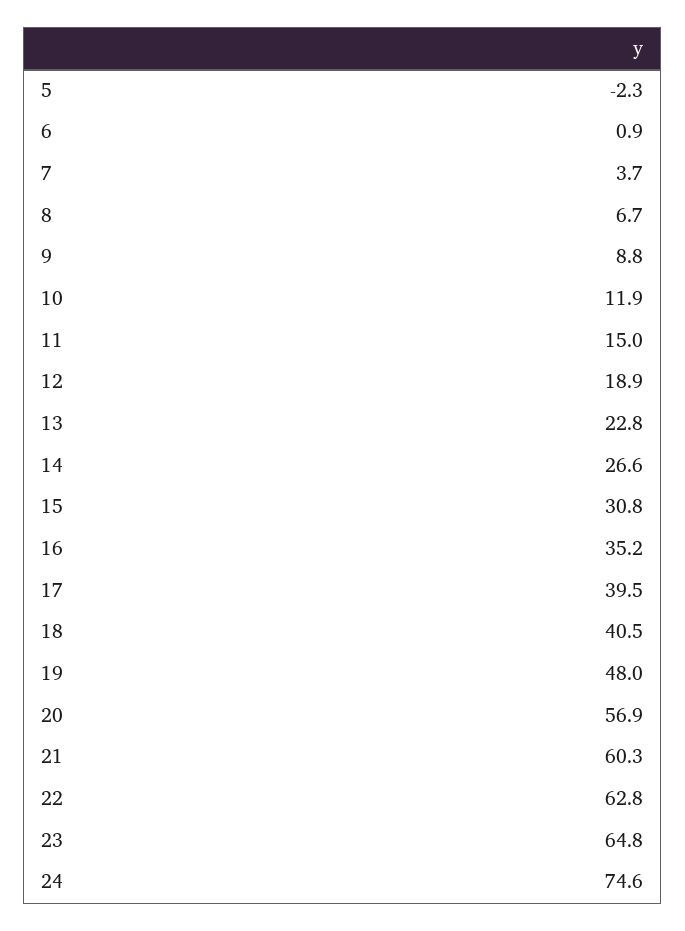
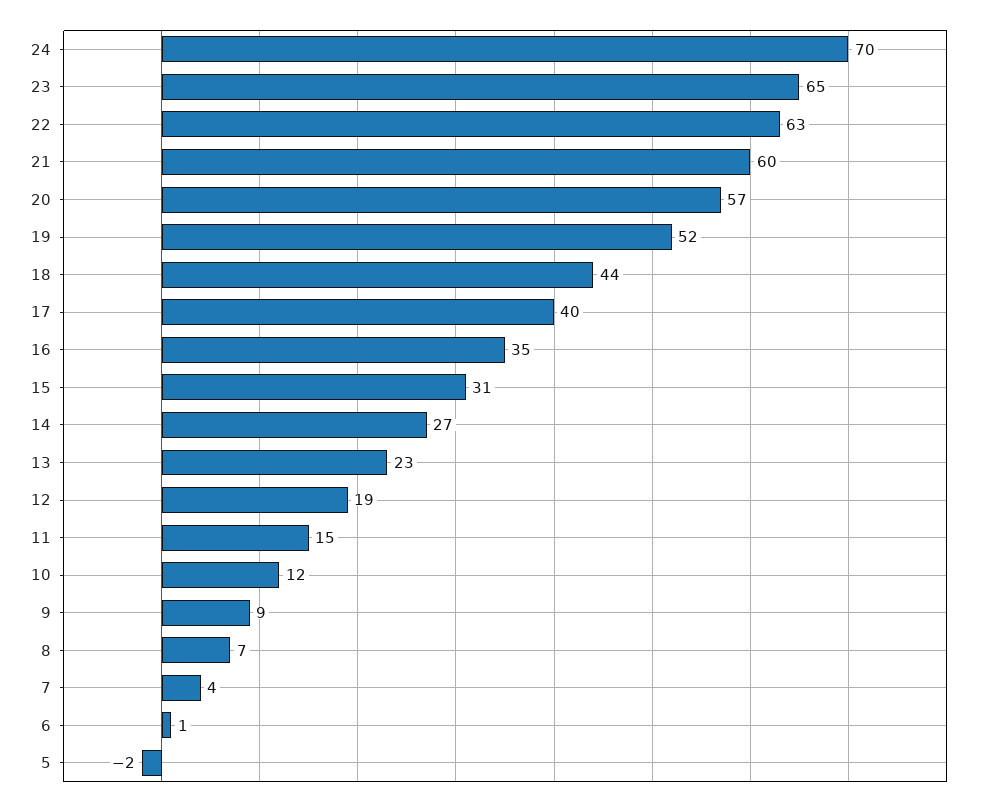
  {
    "5": -2.3,
    "6": 0.9,
    "7": 3.7,
    "8": 6.7,
    "9": 8.8,
    "10": 11.9,
    "11": 15,
    "12": 18.9,
    "13": 22.8,
    "14": 26.6,
    "15": 30.8,
    "16": 35.2,
    "17": 39.5,
-   "18": 40.5,
+   "18": 44,
-   "19": 48,
+   "19": 52,
    "20": 56.9,
    "21": 60.3,
    "22": 62.8,
    "23": 64.8,
-   "24": 74.6
+   "24": 70
  }

